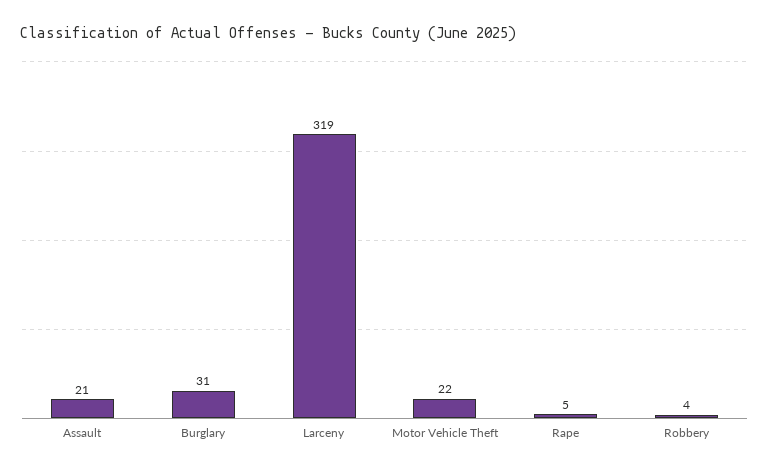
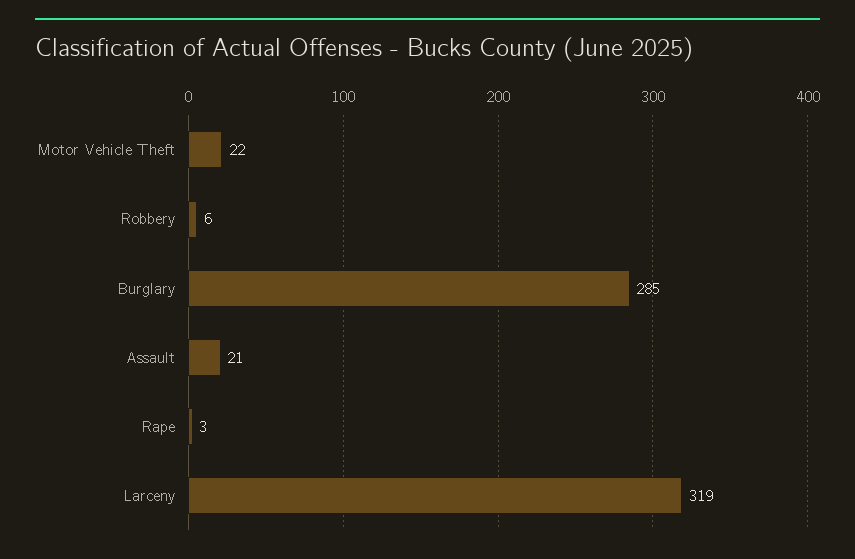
  {
    "Assault": 21,
-   "Burglary": 31,
+   "Burglary": 285,
    "Larceny": 319,
    "Motor Vehicle Theft": 22,
-   "Rape": 5,
+   "Rape": 3,
-   "Robbery": 4
+   "Robbery": 6
  }

